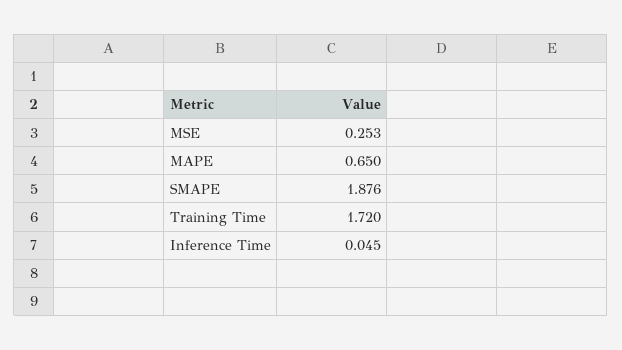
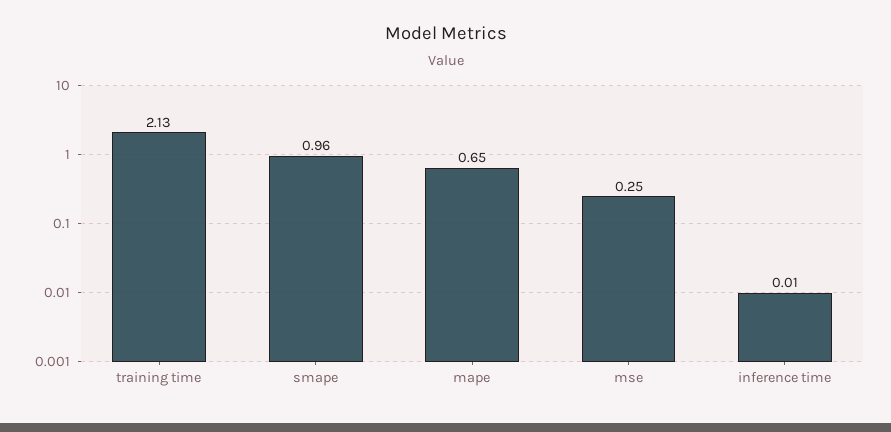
  {
    "MSE": 0.253,
    "MAPE": 0.65,
-   "SMAPE": 1.876,
+   "SMAPE": 0.96,
-   "Training Time": 1.72,
+   "Training Time": 2.13,
-   "Inference Time": 0.045
+   "Inference Time": 0.01
  }

